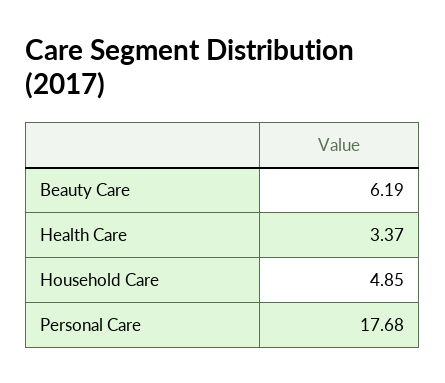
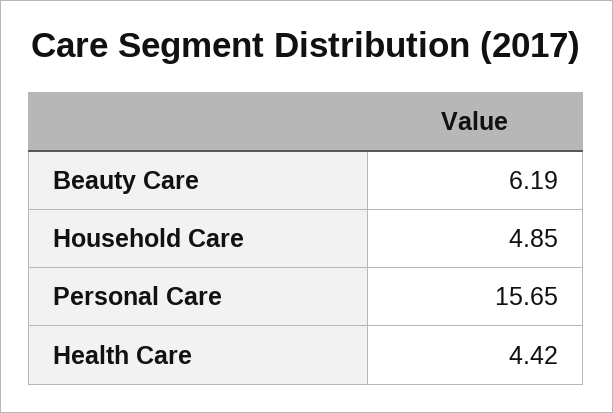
  {
    "Beauty Care": 6.19,
-   "Health Care": 3.37,
+   "Health Care": 4.42,
    "Household Care": 4.85,
-   "Personal Care": 17.68
+   "Personal Care": 15.65
  }

